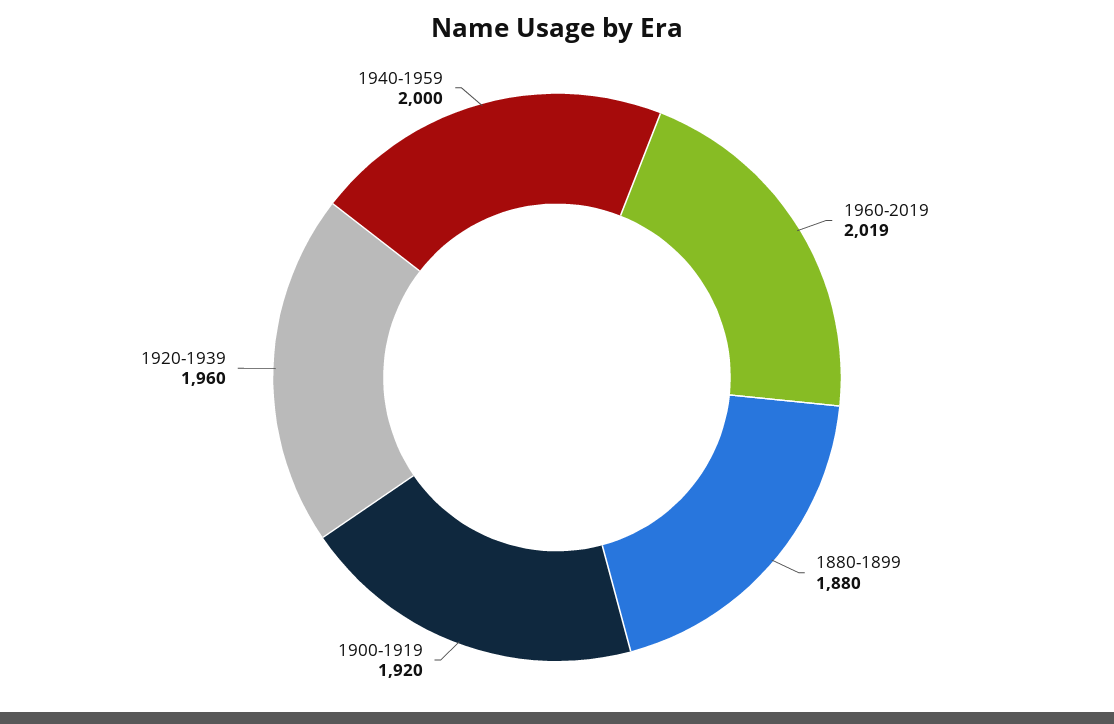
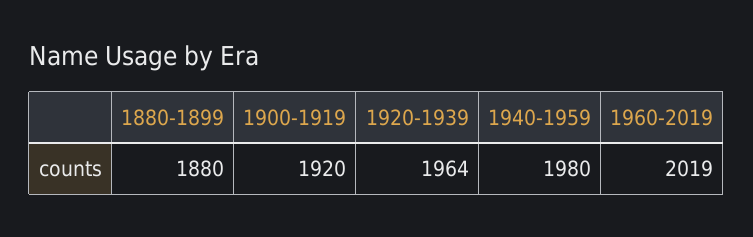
  {
    "1960-2019": 2019,
    "1880-1899": 1880,
    "1900-1919": 1920,
-   "1920-1939": 1960,
+   "1920-1939": 1964,
-   "1940-1959": 2000
+   "1940-1959": 1980
  }

